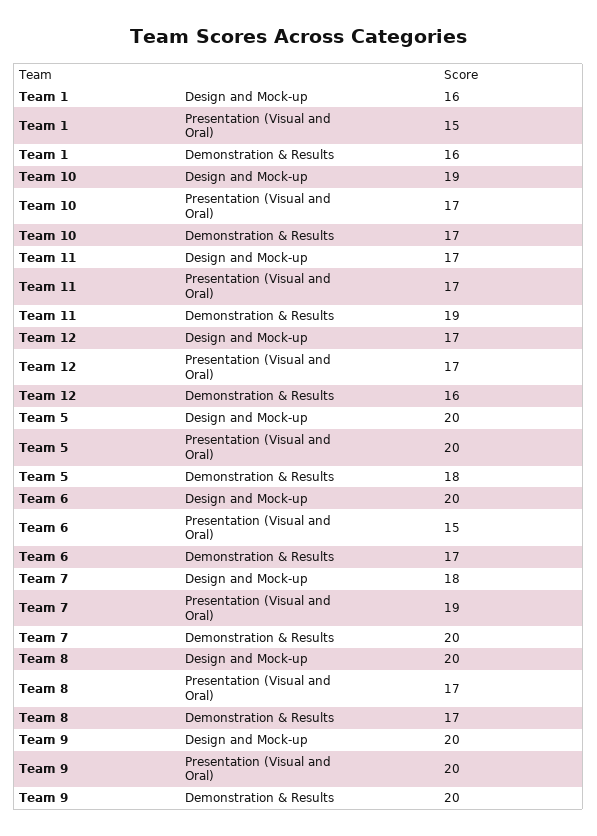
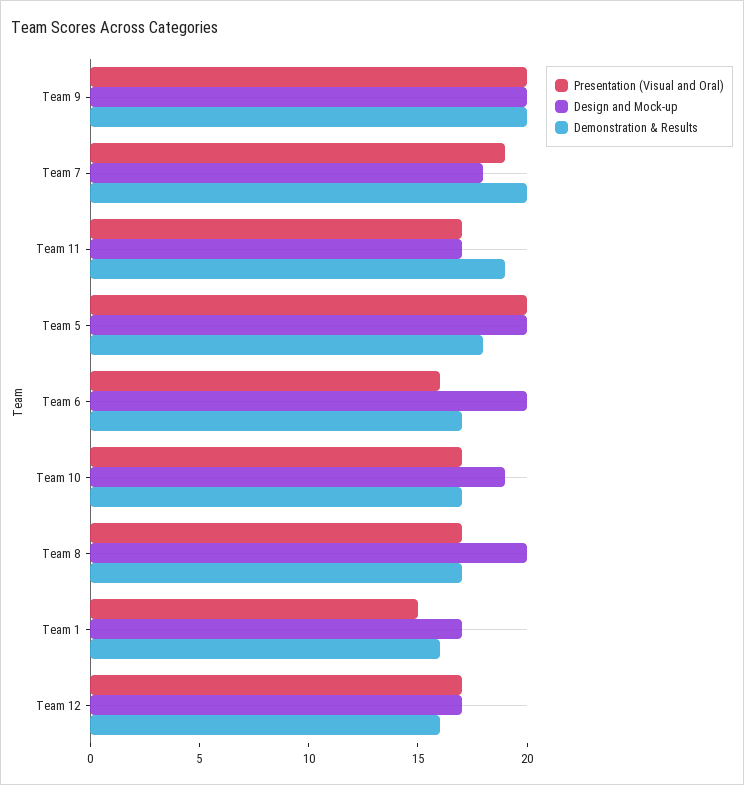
  {
    "Design and Mock-up": {
-     "Team 1": 16,
+     "Team 1": 17,
      "Team 10": 19,
      "Team 11": 17,
      "Team 12": 17,
      "Team 5": 20,
      "Team 6": 20,
      "Team 7": 18,
      "Team 8": 20,
      "Team 9": 20
    },
    "Presentation (Visual and Oral)": {
      "Team 1": 15,
      "Team 10": 17,
      "Team 11": 17,
      "Team 12": 17,
      "Team 5": 20,
-     "Team 6": 15,
+     "Team 6": 16,
      "Team 7": 19,
      "Team 8": 17,
      "Team 9": 20
    },
    "Demonstration & Results": {
      "Team 1": 16,
      "Team 10": 17,
      "Team 11": 19,
      "Team 12": 16,
      "Team 5": 18,
      "Team 6": 17,
      "Team 7": 20,
      "Team 8": 17,
      "Team 9": 20
    }
  }

